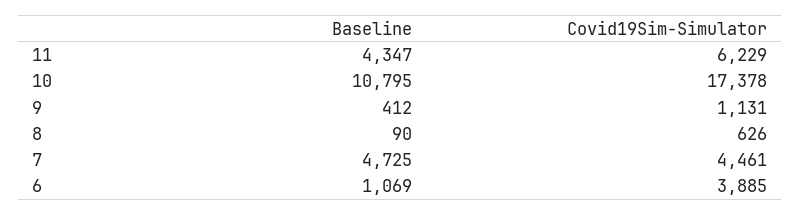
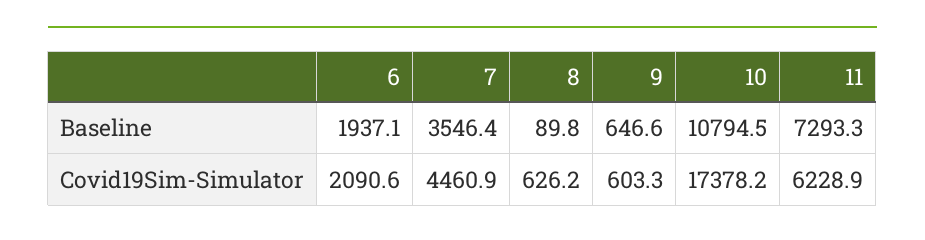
  {
    "Baseline": {
-     "11": 4347,
+     "11": 7293.3,
      "10": 10794.5,
-     "9": 412,
+     "9": 646.6,
      "8": 89.8,
-     "7": 4725,
+     "7": 3546.4,
-     "6": 1069
+     "6": 1937.1
    },
    "Covid19Sim-Simulator": {
      "11": 6228.9,
      "10": 17378.2,
-     "9": 1131,
+     "9": 603.3,
      "8": 626.2,
      "7": 4460.9,
-     "6": 3885
+     "6": 2090.6
    }
  }

